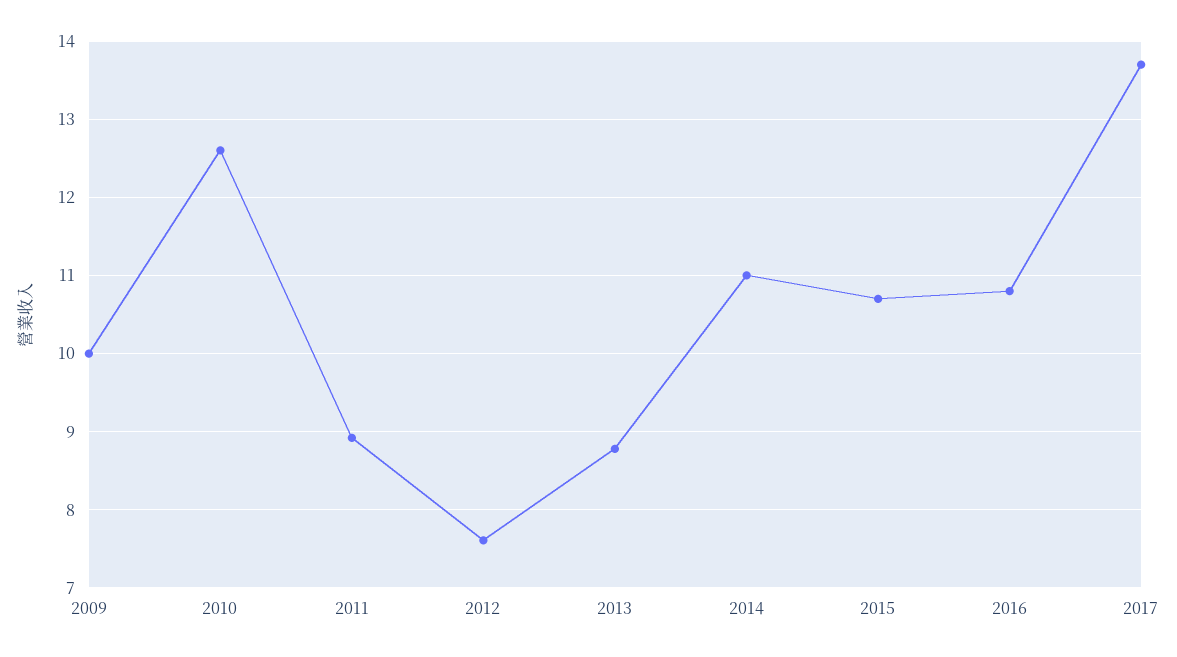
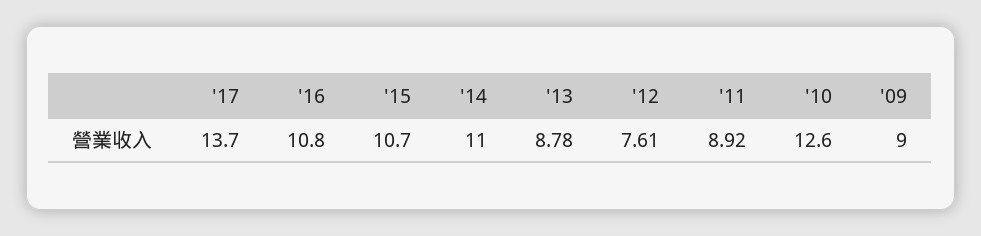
  {
-   "2009": 10,
+   "2009": 9,
    "2010": 12.6,
    "2011": 8.92,
    "2012": 7.61,
    "2013": 8.78,
    "2014": 11,
    "2015": 10.7,
    "2016": 10.8,
    "2017": 13.7
  }

